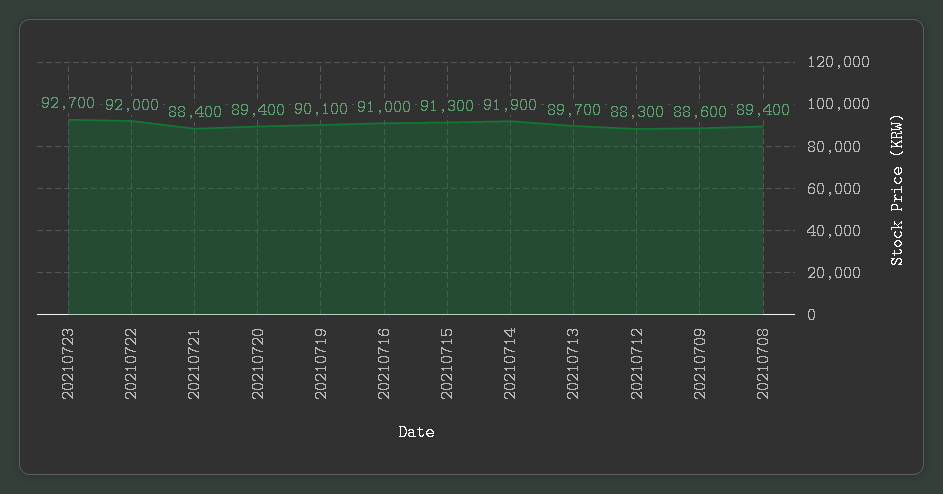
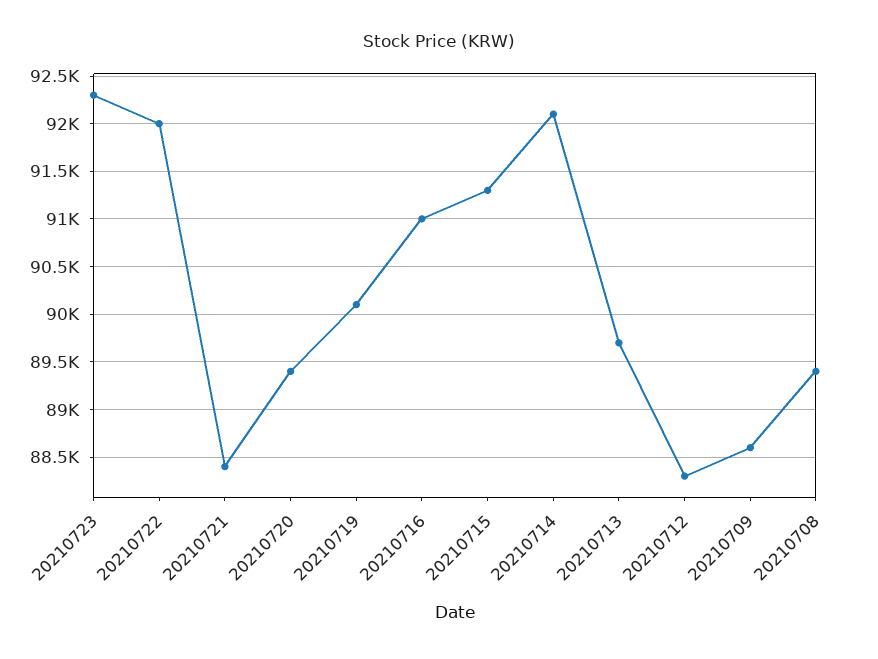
  {
-   "20210723": 92700,
+   "20210723": 92300,
    "20210722": 92000,
    "20210721": 88400,
    "20210720": 89400,
    "20210719": 90100,
    "20210716": 91000,
    "20210715": 91300,
-   "20210714": 91900,
+   "20210714": 92100,
    "20210713": 89700,
    "20210712": 88300,
    "20210709": 88600,
    "20210708": 89400
  }

